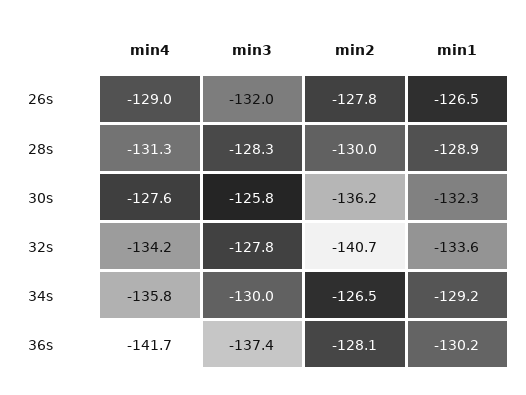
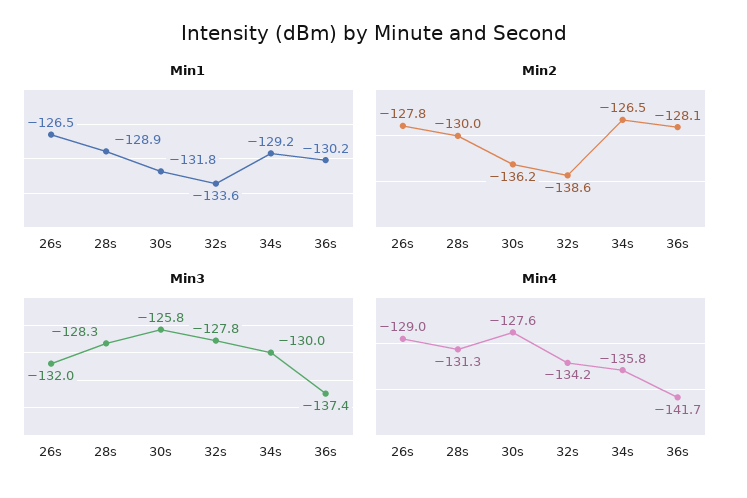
  {
    "min4": {
      "26s": -129,
      "28s": -131.3,
      "30s": -127.6,
      "32s": -134.2,
      "34s": -135.8,
      "36s": -141.7
    },
    "min3": {
      "26s": -132,
      "28s": -128.3,
      "30s": -125.8,
      "32s": -127.8,
      "34s": -130,
      "36s": -137.4
    },
    "min2": {
      "26s": -127.8,
      "28s": -130,
      "30s": -136.2,
-     "32s": -140.7,
+     "32s": -138.6,
      "34s": -126.5,
      "36s": -128.1
    },
    "min1": {
      "26s": -126.5,
      "28s": -128.9,
-     "30s": -132.3,
+     "30s": -131.8,
      "32s": -133.6,
      "34s": -129.2,
      "36s": -130.2
    }
  }

